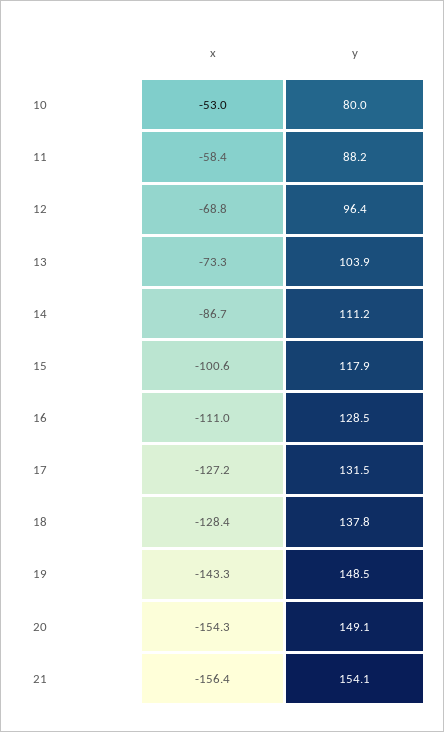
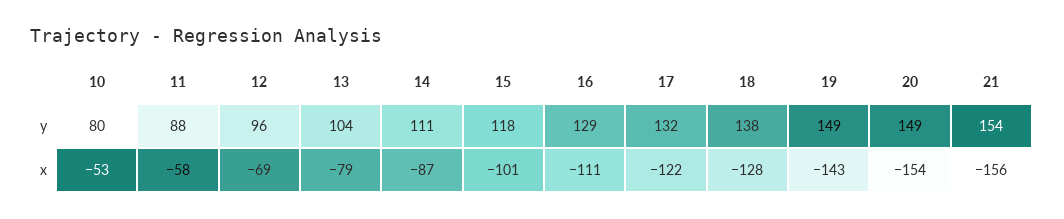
  {
    "x": {
      "10": -53,
      "11": -58.4,
      "12": -68.8,
-     "13": -73.3,
+     "13": -79,
      "14": -86.7,
      "15": -100.6,
      "16": -111,
-     "17": -127.2,
+     "17": -122,
      "18": -128.4,
      "19": -143.3,
      "20": -154.3,
      "21": -156.4
    },
    "y": {
      "10": 80,
      "11": 88.2,
      "12": 96.4,
      "13": 103.9,
      "14": 111.2,
      "15": 117.9,
      "16": 128.5,
      "17": 131.5,
      "18": 137.8,
      "19": 148.5,
      "20": 149.1,
      "21": 154.1
    }
  }

